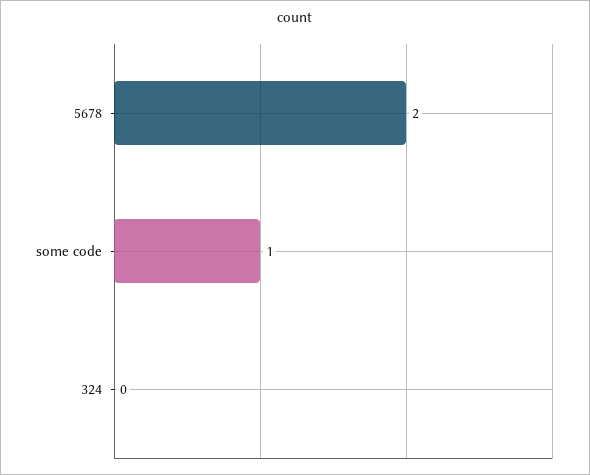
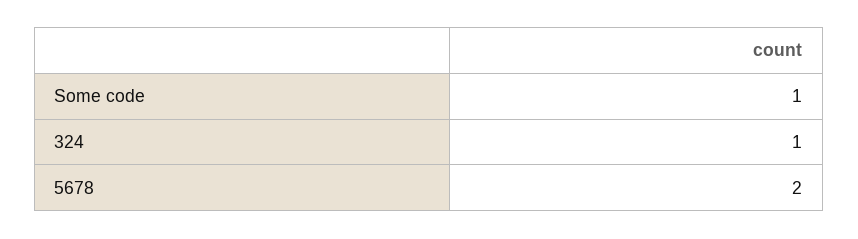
  {
    "5678": 2,
    "some code": 1,
-   "324": 0
+   "324": 1
  }

